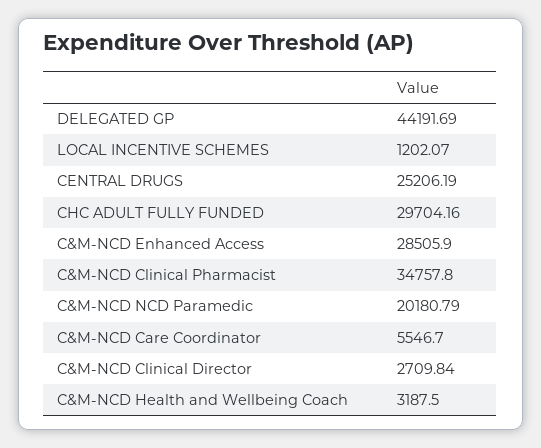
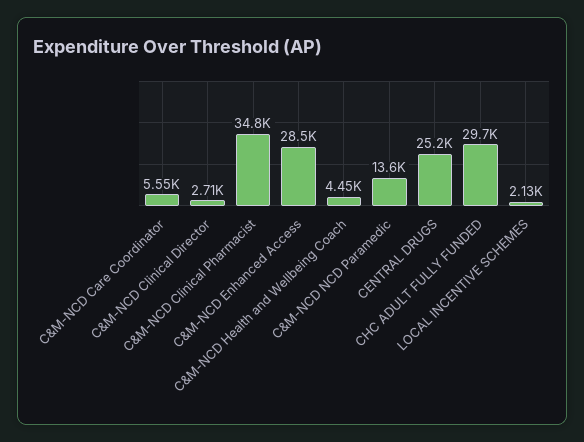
  {
-   "DELEGATED GP": 44191.69,
-   "LOCAL INCENTIVE SCHEMES": 1202.07,
+   "LOCAL INCENTIVE SCHEMES": 2130,
    "CENTRAL DRUGS": 25206.19,
    "CHC ADULT FULLY FUNDED": 29704.16,
    "C&M-NCD Enhanced Access": 28505.9,
    "C&M-NCD Clinical Pharmacist": 34757.8,
-   "C&M-NCD NCD Paramedic": 20180.79,
+   "C&M-NCD NCD Paramedic": 13600,
    "C&M-NCD Care Coordinator": 5546.7,
    "C&M-NCD Clinical Director": 2709.84,
-   "C&M-NCD Health and Wellbeing Coach": 3187.5
+   "C&M-NCD Health and Wellbeing Coach": 4450
  }

